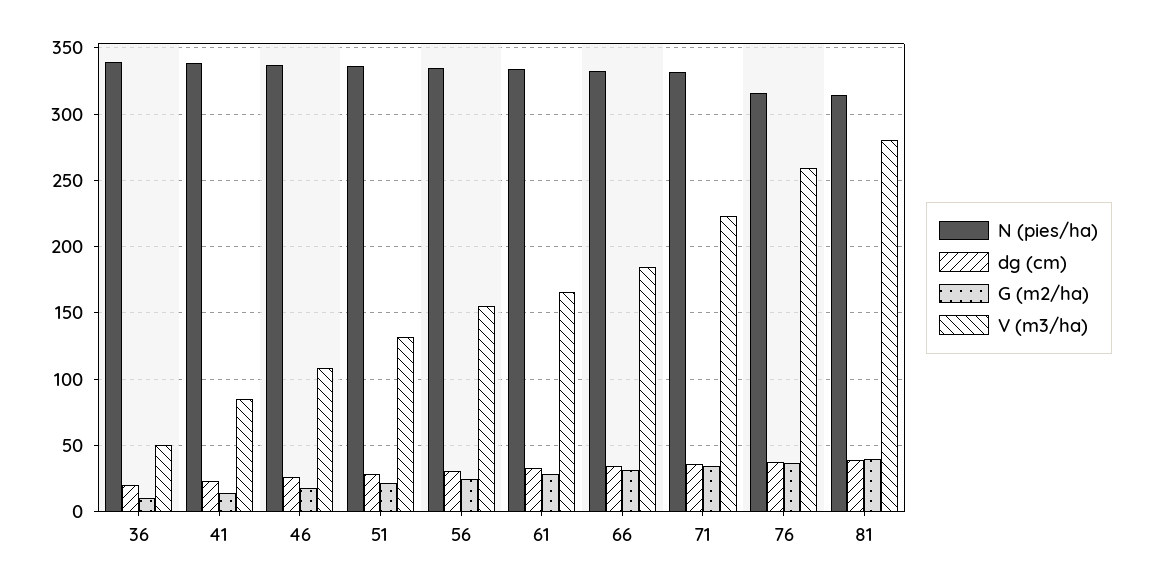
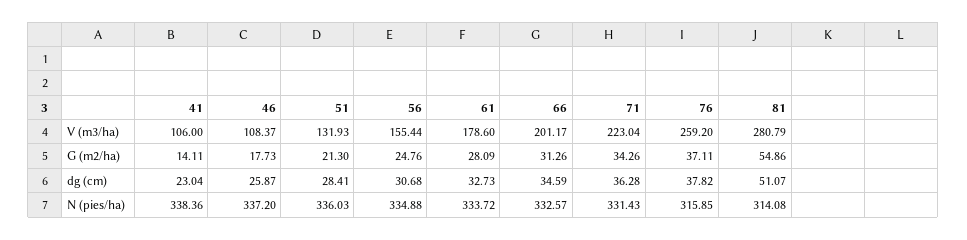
  {
    "N (pies/ha)": {
-     "36": 340,
      "41": 338.36,
      "46": 337.2,
      "51": 336.03,
      "56": 334.88,
      "61": 333.72,
      "66": 332.57,
      "71": 331.43,
      "76": 315.85,
      "81": 314.08
    },
    "dg (cm)": {
-     "36": 20,
      "41": 23.04,
      "46": 25.87,
      "51": 28.41,
      "56": 30.68,
      "61": 32.73,
      "66": 34.59,
      "71": 36.28,
      "76": 37.82,
-     "81": 40
+     "81": 51.07
    },
    "G (m2/ha)": {
-     "36": 10,
      "41": 14.11,
      "46": 17.73,
      "51": 21.3,
      "56": 24.76,
      "61": 28.09,
      "66": 31.26,
      "71": 34.26,
      "76": 37.11,
-     "81": 40
+     "81": 54.86
    },
    "V (m3/ha)": {
-     "36": 50,
-     "41": 85,
+     "41": 106,
      "46": 108.37,
      "51": 131.93,
      "56": 155.44,
-     "61": 165,
+     "61": 178.6,
-     "66": 185,
+     "66": 201.17,
      "71": 223.04,
      "76": 259.2,
      "81": 280.79
    }
  }

